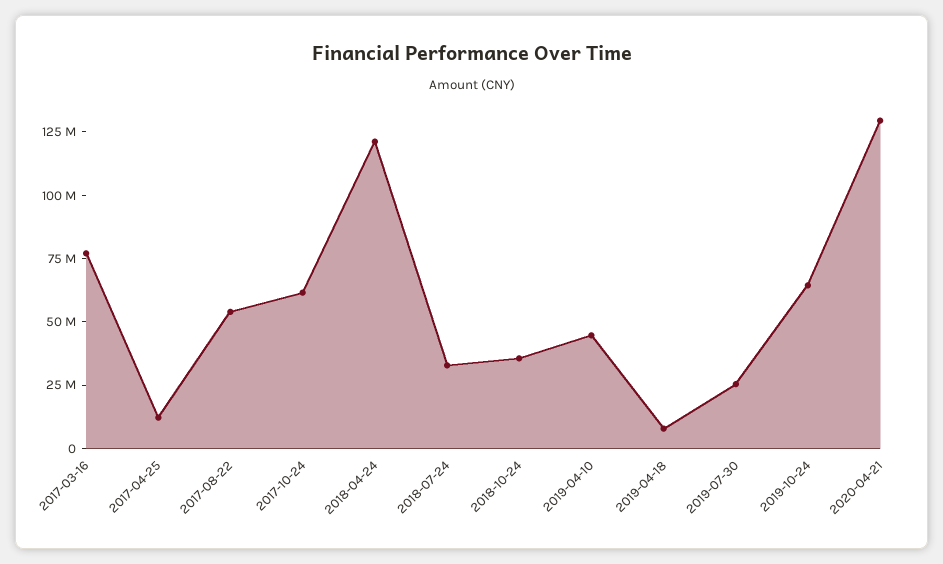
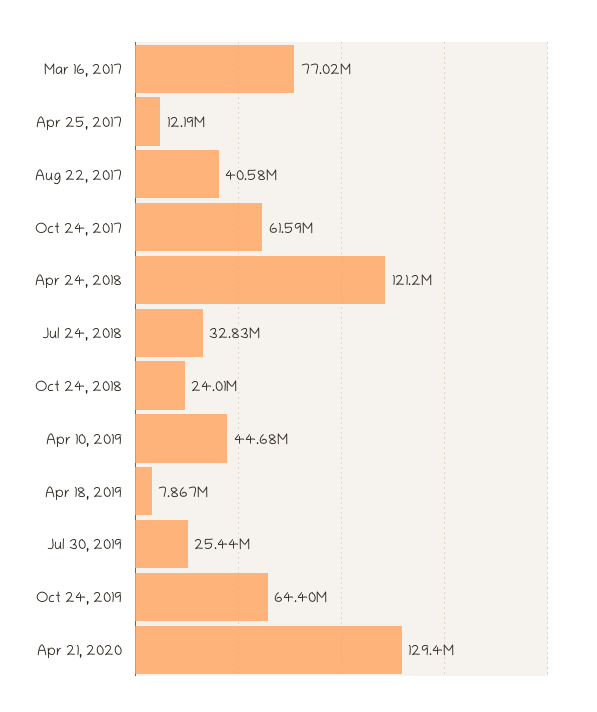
  {
    "2017-03-16": 77020000,
    "2017-04-25": 12190000,
-   "2017-08-22": 55000000,
+   "2017-08-22": 40580000,
    "2017-10-24": 61590000,
    "2018-04-24": 121200000,
    "2018-07-24": 32830000,
-   "2018-10-24": 35000000,
+   "2018-10-24": 24010000,
    "2019-04-10": 44680000,
    "2019-04-18": 7867000,
    "2019-07-30": 25440000,
    "2019-10-24": 64400000,
    "2020-04-21": 129400000
  }

